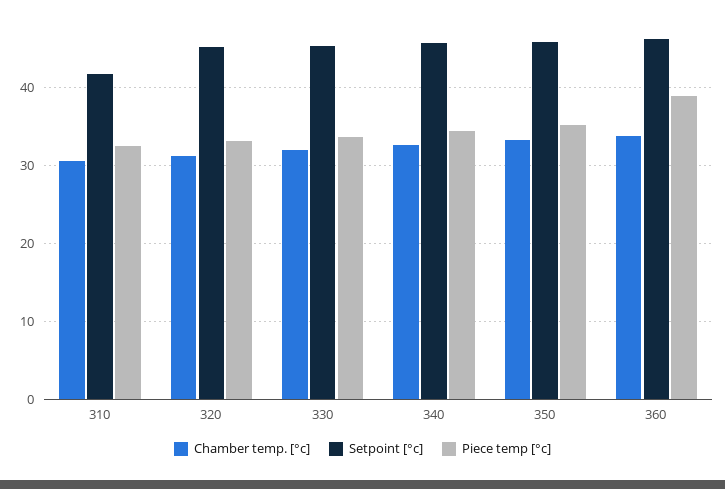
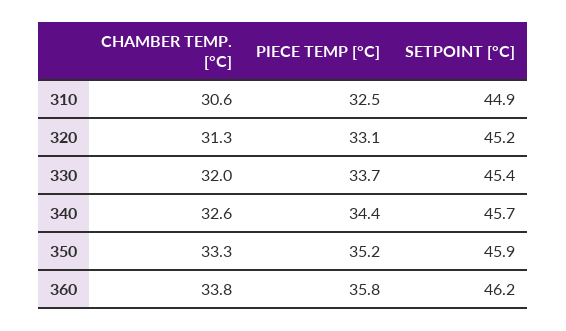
  {
    "Chamber temp. [°c]": {
      "310": 30.6,
      "320": 31.3,
      "330": 32,
      "340": 32.6,
      "350": 33.3,
      "360": 33.8
    },
    "Setpoint [°c]": {
-     "310": 42,
+     "310": 44.9,
      "320": 45.2,
      "330": 45.4,
      "340": 45.7,
      "350": 45.9,
      "360": 46.2
    },
    "Piece temp [°c]": {
      "310": 32.5,
      "320": 33.1,
      "330": 33.7,
      "340": 34.4,
      "350": 35.2,
-     "360": 39
+     "360": 35.8
    }
  }

